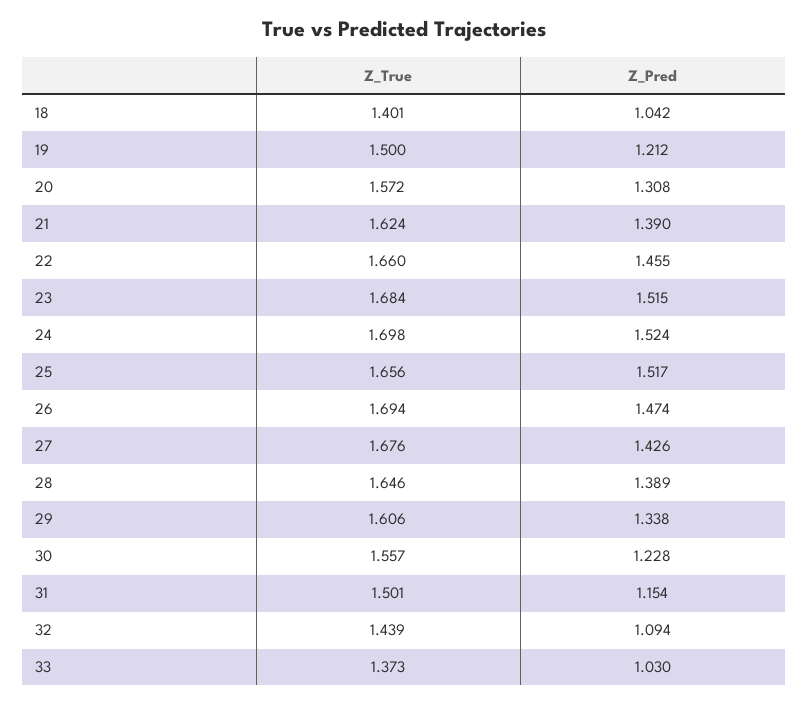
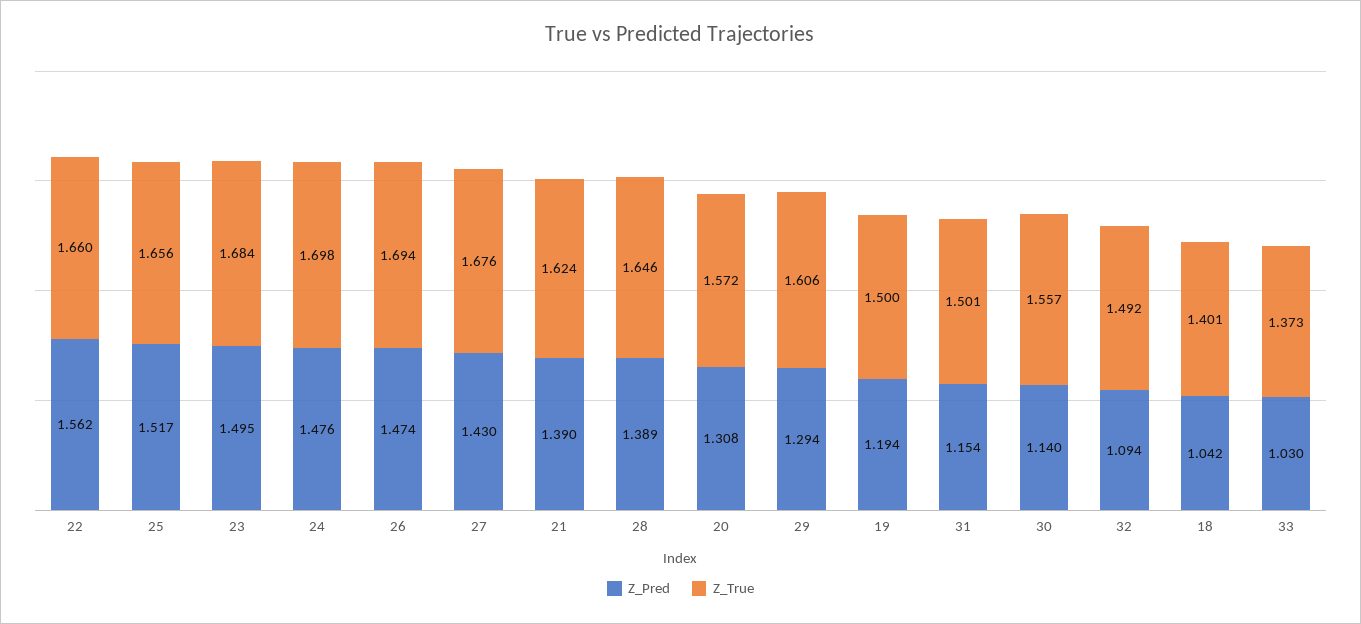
  {
    "Z_True": {
      "18": 1.401,
      "19": 1.5,
      "20": 1.572,
      "21": 1.624,
      "22": 1.66,
      "23": 1.684,
      "24": 1.698,
      "25": 1.656,
      "26": 1.694,
      "27": 1.676,
      "28": 1.646,
      "29": 1.606,
      "30": 1.557,
      "31": 1.501,
-     "32": 1.439,
+     "32": 1.492,
      "33": 1.373
    },
    "Z_Pred": {
      "18": 1.042,
-     "19": 1.212,
+     "19": 1.194,
      "20": 1.308,
      "21": 1.39,
-     "22": 1.455,
+     "22": 1.562,
-     "23": 1.515,
+     "23": 1.495,
-     "24": 1.524,
+     "24": 1.476,
      "25": 1.517,
      "26": 1.474,
-     "27": 1.426,
+     "27": 1.43,
      "28": 1.389,
-     "29": 1.338,
+     "29": 1.294,
-     "30": 1.228,
+     "30": 1.14,
      "31": 1.154,
      "32": 1.094,
      "33": 1.03
    }
  }

